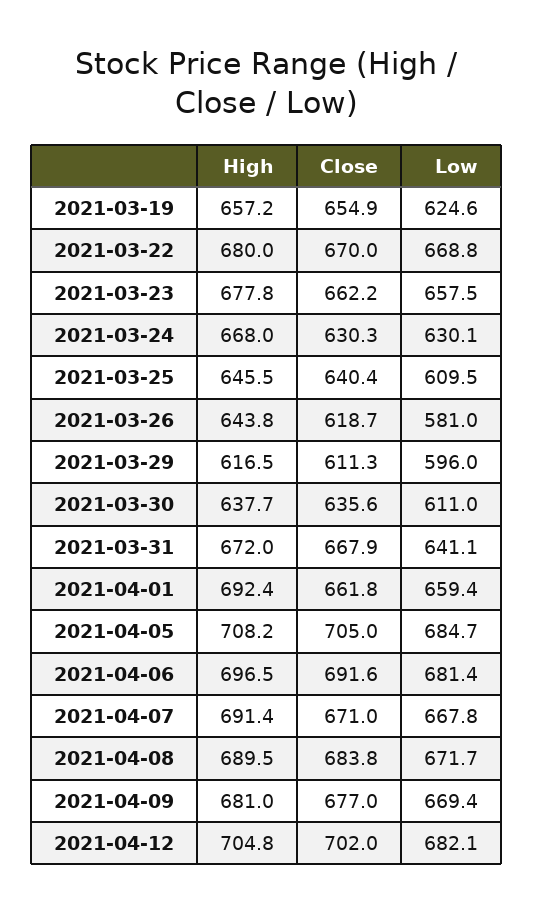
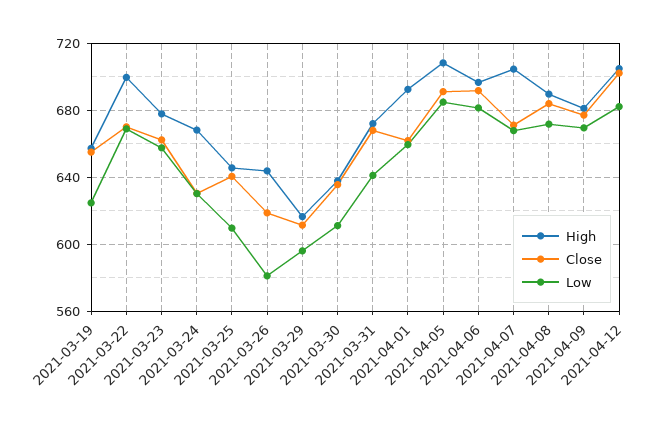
  {
    "High": {
      "2021-03-19": 657.2,
-     "2021-03-22": 680,
+     "2021-03-22": 700,
      "2021-03-23": 677.8,
      "2021-03-24": 668,
      "2021-03-25": 645.5,
      "2021-03-26": 643.8,
      "2021-03-29": 616.5,
      "2021-03-30": 637.7,
      "2021-03-31": 672,
      "2021-04-01": 692.4,
      "2021-04-05": 708.2,
      "2021-04-06": 696.5,
-     "2021-04-07": 691.4,
+     "2021-04-07": 705,
      "2021-04-08": 689.5,
      "2021-04-09": 681,
      "2021-04-12": 704.8
    },
    "Close": {
      "2021-03-19": 654.9,
      "2021-03-22": 670,
      "2021-03-23": 662.2,
      "2021-03-24": 630.3,
      "2021-03-25": 640.4,
      "2021-03-26": 618.7,
      "2021-03-29": 611.3,
      "2021-03-30": 635.6,
      "2021-03-31": 667.9,
      "2021-04-01": 661.8,
-     "2021-04-05": 705,
+     "2021-04-05": 690,
      "2021-04-06": 691.6,
      "2021-04-07": 671,
      "2021-04-08": 683.8,
      "2021-04-09": 677,
      "2021-04-12": 702
    },
    "Low": {
      "2021-03-19": 624.6,
      "2021-03-22": 668.8,
      "2021-03-23": 657.5,
      "2021-03-24": 630.1,
      "2021-03-25": 609.5,
      "2021-03-26": 581,
      "2021-03-29": 596,
      "2021-03-30": 611,
      "2021-03-31": 641.1,
      "2021-04-01": 659.4,
      "2021-04-05": 684.7,
      "2021-04-06": 681.4,
      "2021-04-07": 667.8,
      "2021-04-08": 671.7,
      "2021-04-09": 669.4,
      "2021-04-12": 682.1
    }
  }

